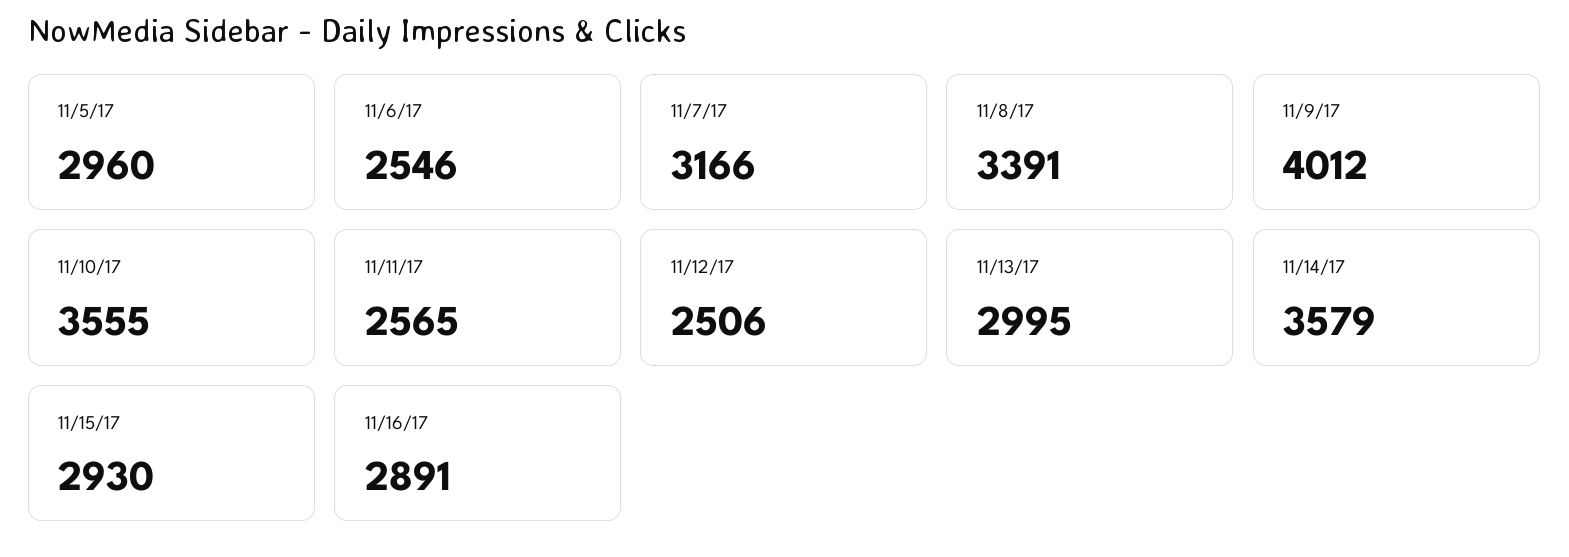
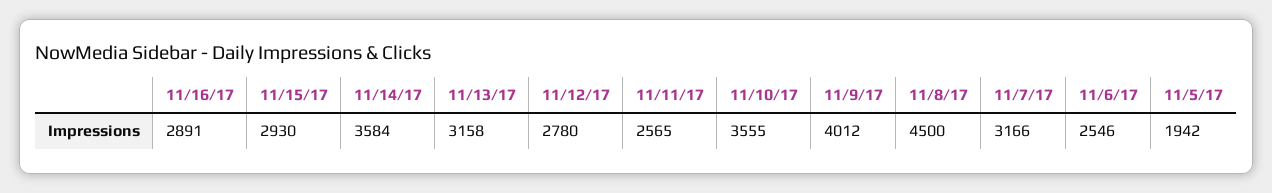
  {
-   "11/5/17": 2960,
+   "11/5/17": 1942,
    "11/6/17": 2546,
    "11/7/17": 3166,
-   "11/8/17": 3391,
+   "11/8/17": 4500,
    "11/9/17": 4012,
    "11/10/17": 3555,
    "11/11/17": 2565,
-   "11/12/17": 2506,
+   "11/12/17": 2780,
-   "11/13/17": 2995,
+   "11/13/17": 3158,
-   "11/14/17": 3579,
+   "11/14/17": 3584,
    "11/15/17": 2930,
    "11/16/17": 2891
  }

